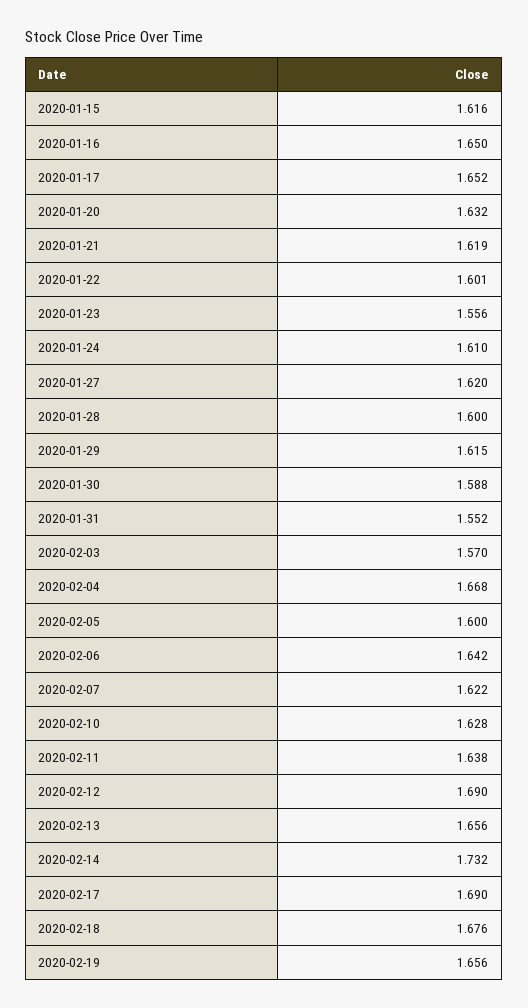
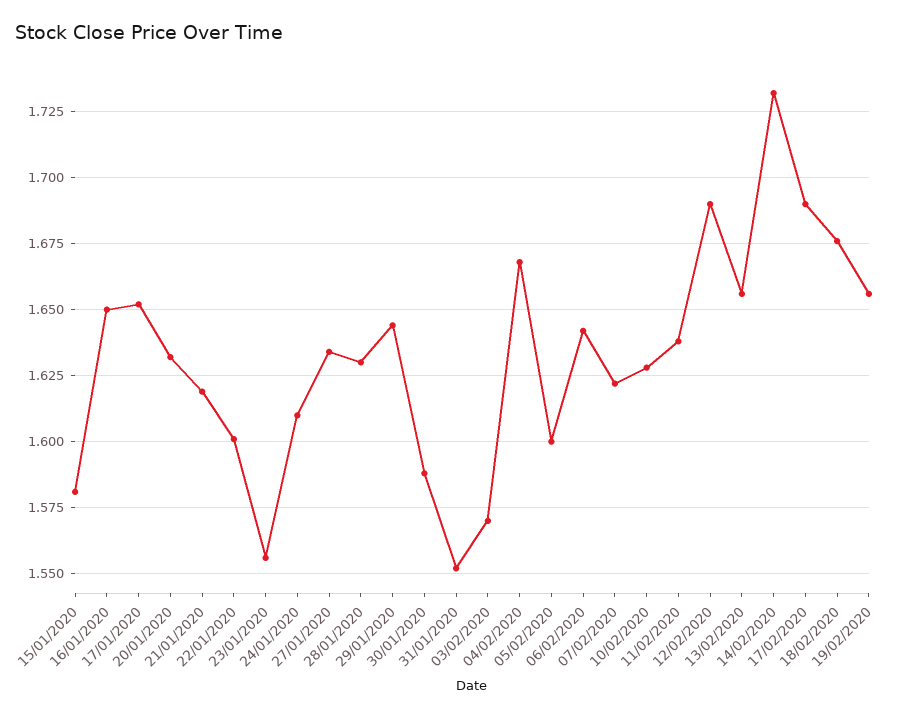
  {
-   "2020-01-15": 1.616,
+   "2020-01-15": 1.58,
    "2020-01-16": 1.65,
    "2020-01-17": 1.652,
    "2020-01-20": 1.632,
    "2020-01-21": 1.619,
    "2020-01-22": 1.601,
    "2020-01-23": 1.556,
    "2020-01-24": 1.61,
-   "2020-01-27": 1.62,
+   "2020-01-27": 1.635,
-   "2020-01-28": 1.6,
+   "2020-01-28": 1.63,
-   "2020-01-29": 1.615,
+   "2020-01-29": 1.645,
    "2020-01-30": 1.588,
    "2020-01-31": 1.552,
    "2020-02-03": 1.57,
    "2020-02-04": 1.668,
    "2020-02-05": 1.6,
    "2020-02-06": 1.642,
    "2020-02-07": 1.622,
    "2020-02-10": 1.628,
    "2020-02-11": 1.638,
    "2020-02-12": 1.69,
    "2020-02-13": 1.656,
    "2020-02-14": 1.732,
    "2020-02-17": 1.69,
    "2020-02-18": 1.676,
    "2020-02-19": 1.656
  }

